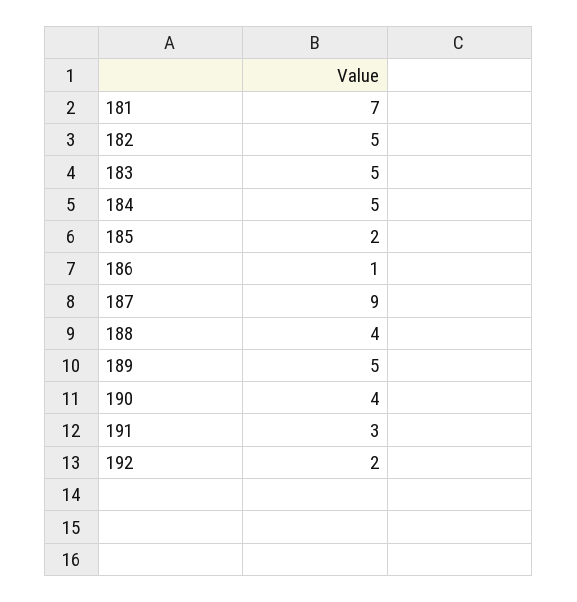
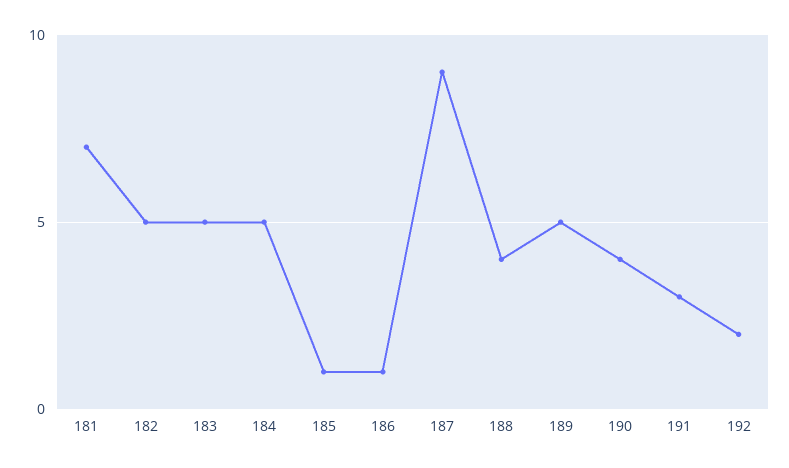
  {
    "181": 7,
    "182": 5,
    "183": 5,
    "184": 5,
-   "185": 2,
+   "185": 1,
    "186": 1,
    "187": 9,
    "188": 4,
    "189": 5,
    "190": 4,
    "191": 3,
    "192": 2
  }

